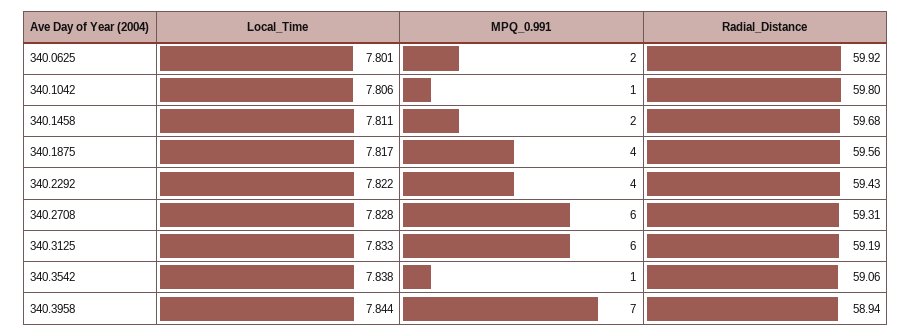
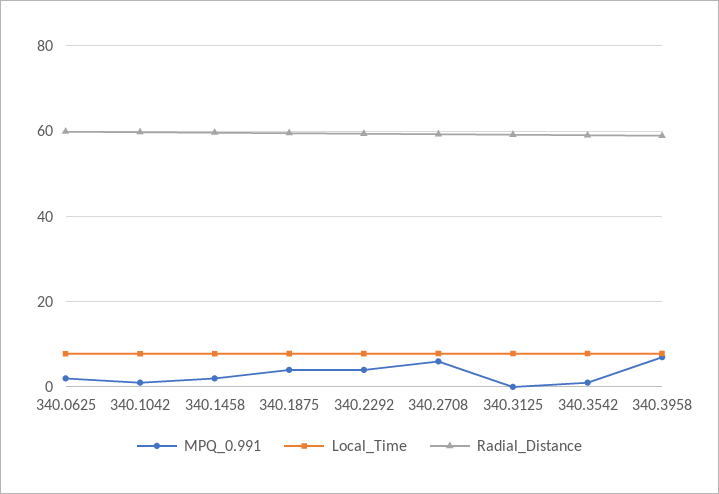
  {
    "Local_Time": {
      "340.0625": 7.801,
      "340.1042": 7.806,
      "340.1458": 7.811,
      "340.1875": 7.817,
      "340.2292": 7.822,
      "340.2708": 7.828,
      "340.3125": 7.833,
      "340.3542": 7.838,
      "340.3958": 7.844
    },
    "MPQ_0.991": {
      "340.0625": 2,
      "340.1042": 1,
      "340.1458": 2,
      "340.1875": 4,
      "340.2292": 4,
      "340.2708": 6,
-     "340.3125": 6,
+     "340.3125": 0,
      "340.3542": 1,
      "340.3958": 7
    },
    "Radial_Distance": {
      "340.0625": 59.92,
      "340.1042": 59.8,
      "340.1458": 59.68,
      "340.1875": 59.56,
      "340.2292": 59.43,
      "340.2708": 59.31,
      "340.3125": 59.19,
      "340.3542": 59.06,
      "340.3958": 58.94
    }
  }

